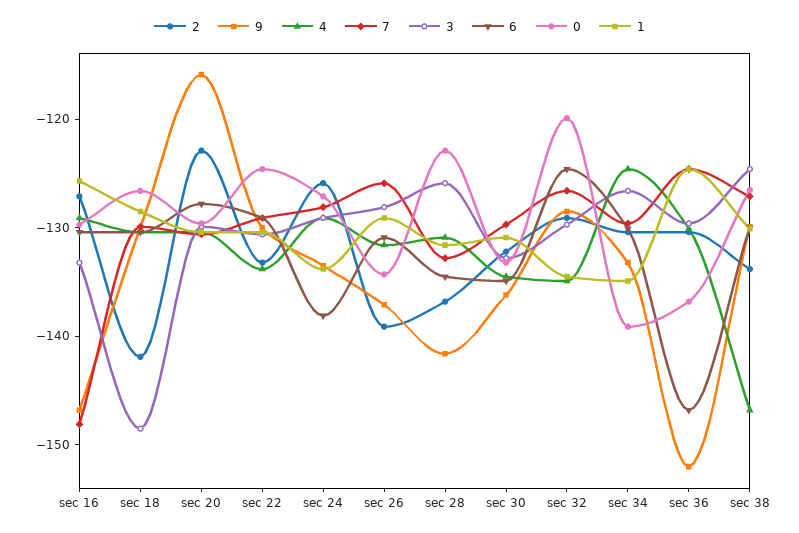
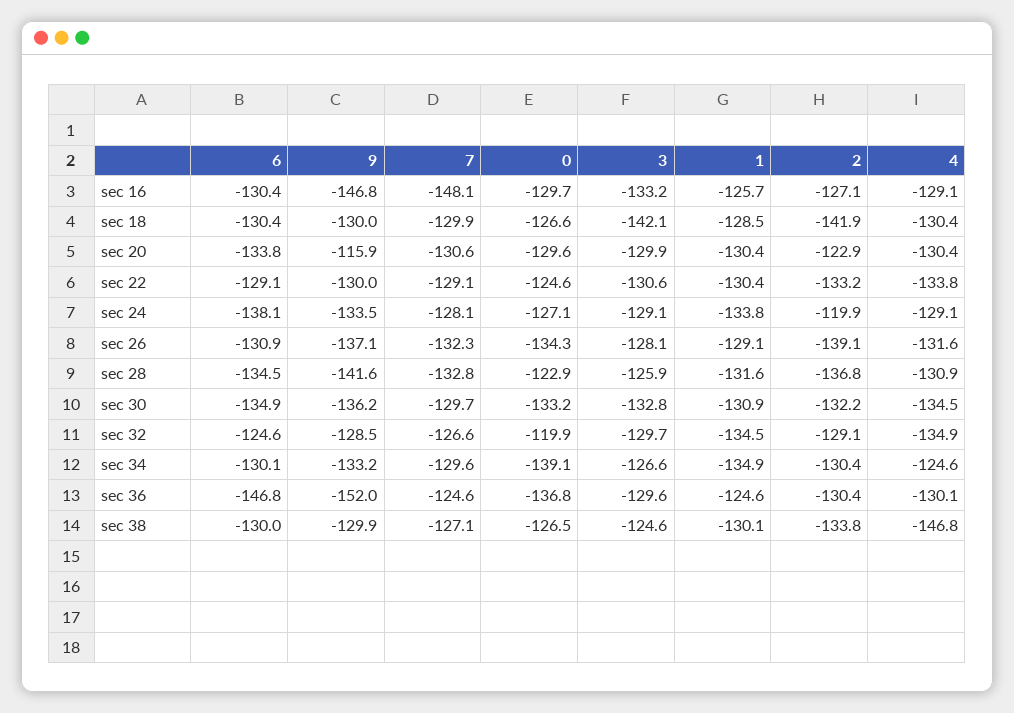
  {
    "2": {
      "sec 16": -127.1,
      "sec 18": -141.9,
      "sec 20": -122.9,
      "sec 22": -133.2,
-     "sec 24": -126,
+     "sec 24": -119.9,
      "sec 26": -139.1,
      "sec 28": -136.8,
      "sec 30": -132.2,
      "sec 32": -129.1,
      "sec 34": -130.4,
      "sec 36": -130.4,
      "sec 38": -133.8
    },
    "9": {
      "sec 16": -146.8,
      "sec 18": -130,
      "sec 20": -115.9,
      "sec 22": -130,
      "sec 24": -133.5,
      "sec 26": -137.1,
      "sec 28": -141.6,
      "sec 30": -136.2,
      "sec 32": -128.5,
      "sec 34": -133.2,
      "sec 36": -152,
      "sec 38": -129.9
    },
    "4": {
      "sec 16": -129.1,
      "sec 18": -130.4,
      "sec 20": -130.4,
      "sec 22": -133.8,
      "sec 24": -129.1,
      "sec 26": -131.6,
      "sec 28": -130.9,
      "sec 30": -134.5,
      "sec 32": -134.9,
      "sec 34": -124.6,
      "sec 36": -130.1,
      "sec 38": -146.8
    },
    "7": {
      "sec 16": -148.1,
      "sec 18": -129.9,
      "sec 20": -130.6,
      "sec 22": -129.1,
      "sec 24": -128.1,
-     "sec 26": -126,
+     "sec 26": -132.3,
      "sec 28": -132.8,
      "sec 30": -129.7,
      "sec 32": -126.6,
      "sec 34": -129.6,
      "sec 36": -124.6,
      "sec 38": -127.1
    },
    "3": {
      "sec 16": -133.2,
-     "sec 18": -148,
+     "sec 18": -142.1,
      "sec 20": -129.9,
      "sec 22": -130.6,
      "sec 24": -129.1,
      "sec 26": -128.1,
      "sec 28": -125.9,
      "sec 30": -132.8,
      "sec 32": -129.7,
      "sec 34": -126.6,
      "sec 36": -129.6,
      "sec 38": -124.6
    },
    "6": {
      "sec 16": -130.4,
      "sec 18": -130.4,
-     "sec 20": -128,
+     "sec 20": -133.8,
      "sec 22": -129.1,
      "sec 24": -138.1,
      "sec 26": -130.9,
      "sec 28": -134.5,
      "sec 30": -134.9,
      "sec 32": -124.6,
      "sec 34": -130.1,
      "sec 36": -146.8,
      "sec 38": -130
    },
    "0": {
      "sec 16": -129.7,
      "sec 18": -126.6,
      "sec 20": -129.6,
      "sec 22": -124.6,
      "sec 24": -127.1,
      "sec 26": -134.3,
      "sec 28": -122.9,
      "sec 30": -133.2,
      "sec 32": -119.9,
      "sec 34": -139.1,
      "sec 36": -136.8,
      "sec 38": -126.5
    },
    "1": {
      "sec 16": -125.7,
      "sec 18": -128.5,
      "sec 20": -130.4,
      "sec 22": -130.4,
      "sec 24": -133.8,
      "sec 26": -129.1,
      "sec 28": -131.6,
      "sec 30": -130.9,
      "sec 32": -134.5,
      "sec 34": -134.9,
      "sec 36": -124.6,
      "sec 38": -130.1
    }
  }

